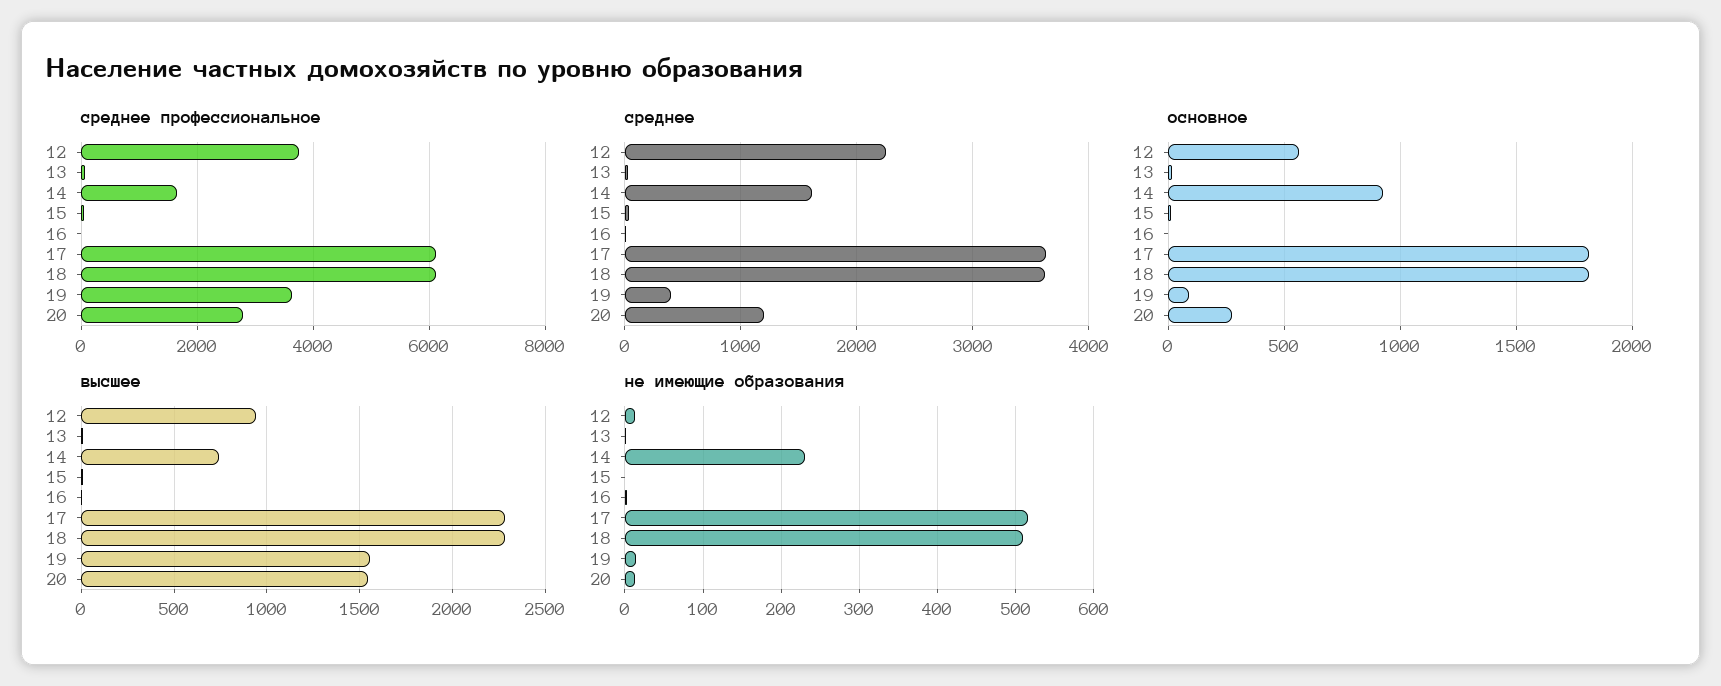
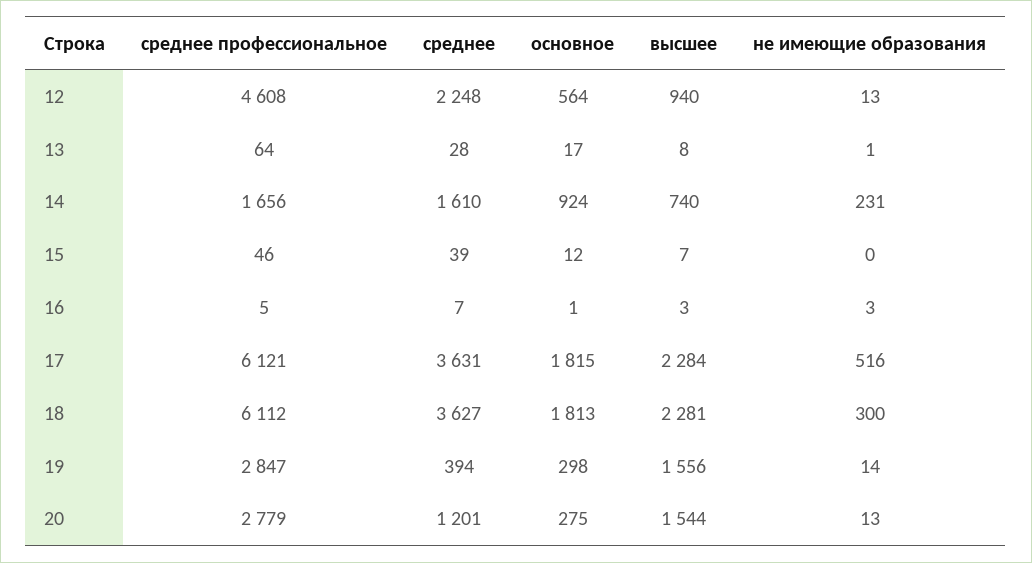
  {
    "среднее профессиональное": {
-     "12": 3800,
+     "12": 4608,
      "13": 64,
      "14": 1656,
      "15": 46,
      "16": 5,
      "17": 6121,
      "18": 6112,
-     "19": 3600,
+     "19": 2847,
      "20": 2779
    },
    "среднее": {
      "12": 2248,
      "13": 28,
      "14": 1610,
      "15": 39,
      "16": 7,
      "17": 3631,
      "18": 3627,
      "19": 394,
      "20": 1201
    },
    "основное": {
      "12": 564,
      "13": 17,
      "14": 924,
      "15": 12,
      "16": 1,
      "17": 1815,
      "18": 1813,
-     "19": 100,
+     "19": 298,
      "20": 275
    },
    "высшее": {
      "12": 940,
      "13": 8,
      "14": 740,
      "15": 7,
      "16": 3,
      "17": 2284,
      "18": 2281,
      "19": 1556,
      "20": 1544
    },
    "не имеющие образования": {
      "12": 13,
      "13": 1,
      "14": 231,
      "15": 0,
      "16": 3,
      "17": 516,
-     "18": 510,
+     "18": 300,
      "19": 14,
      "20": 13
    }
  }

